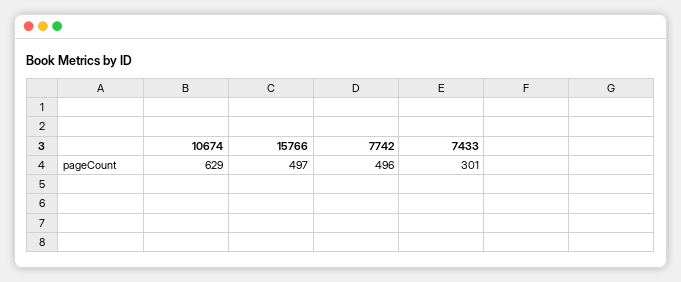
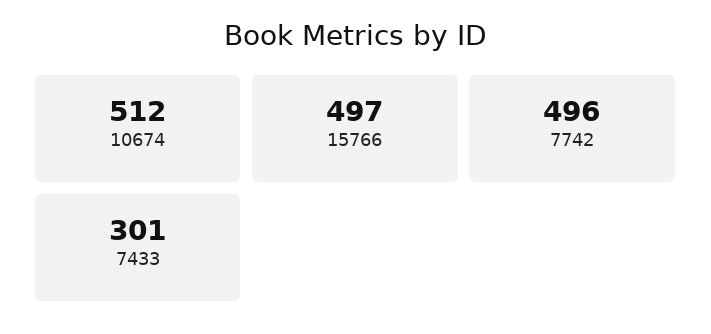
  {
-   "10674": 629,
+   "10674": 512,
    "15766": 497,
    "7742": 496,
    "7433": 301
  }

